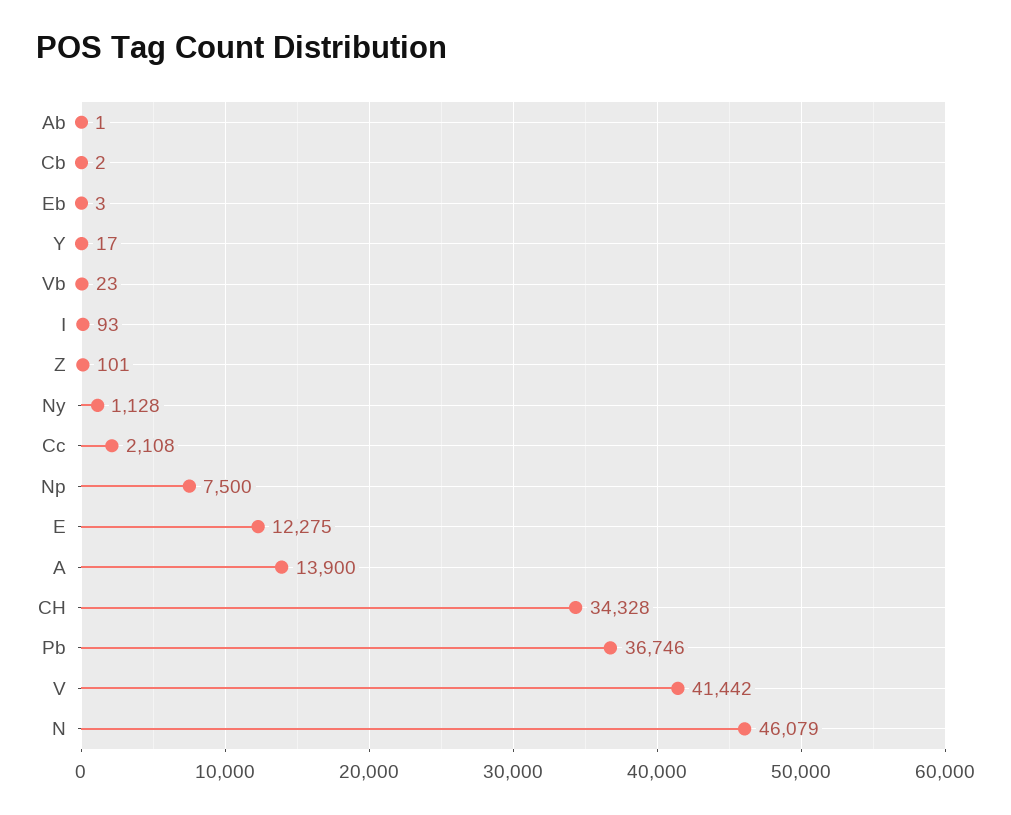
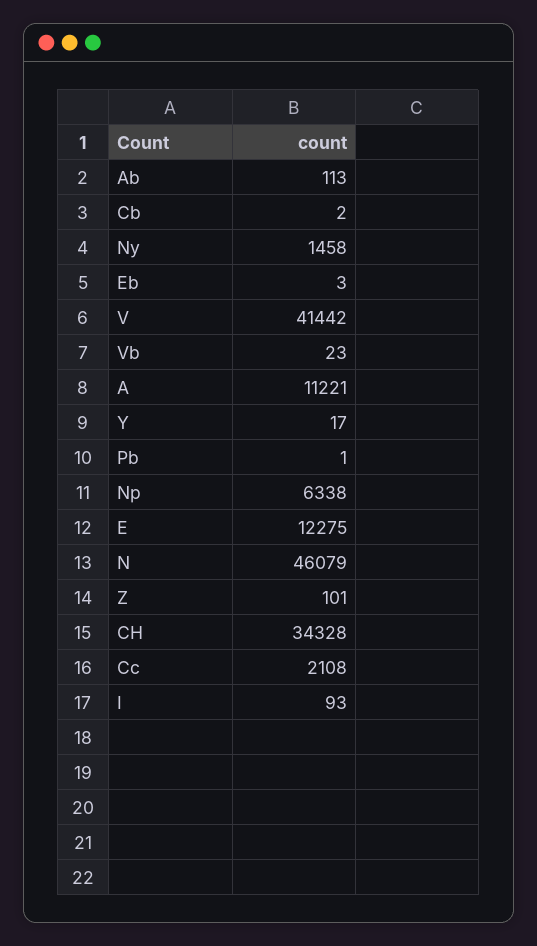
  {
-   "Ab": 1,
+   "Ab": 113,
    "Cb": 2,
    "Eb": 3,
    "Y": 17,
    "Vb": 23,
    "I": 93,
    "Z": 101,
-   "Ny": 1128,
+   "Ny": 1458,
    "Cc": 2108,
-   "Np": 7500,
+   "Np": 6338,
    "E": 12275,
-   "A": 13900,
+   "A": 11221,
    "CH": 34328,
-   "Pb": 36746,
+   "Pb": 1,
    "V": 41442,
    "N": 46079
  }

